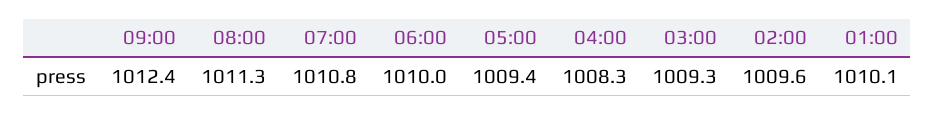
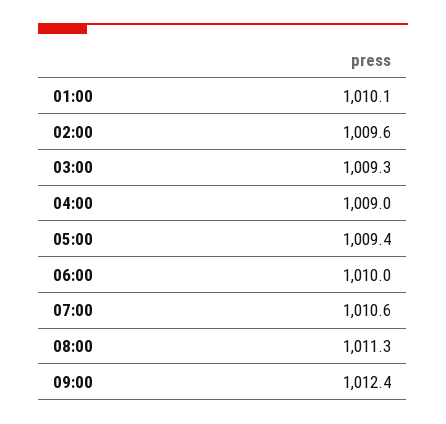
  {
    "09:00": 1012.4,
    "08:00": 1011.3,
-   "07:00": 1010.8,
+   "07:00": 1010.6,
    "06:00": 1010,
    "05:00": 1009.4,
-   "04:00": 1008.3,
+   "04:00": 1009,
    "03:00": 1009.3,
    "02:00": 1009.6,
    "01:00": 1010.1
  }

